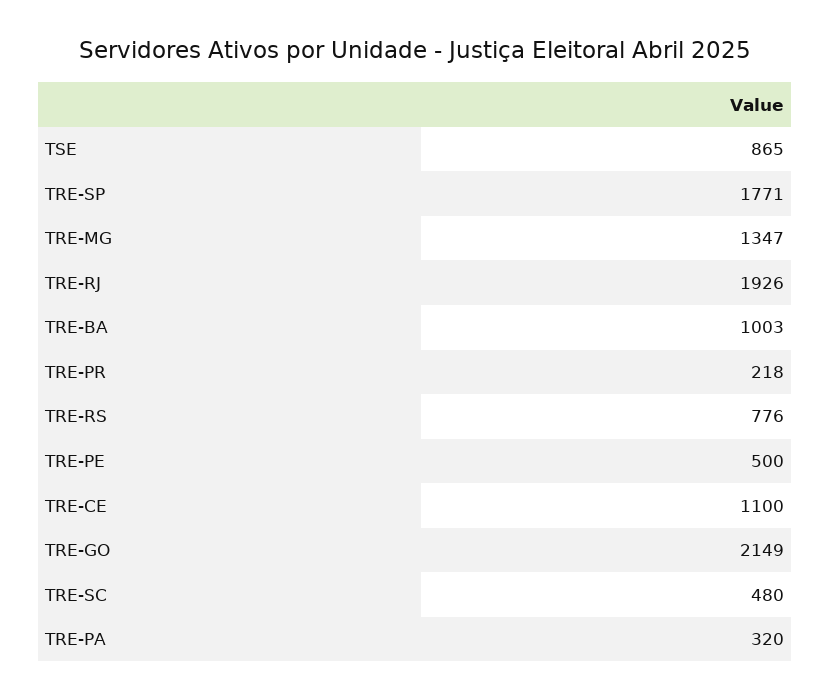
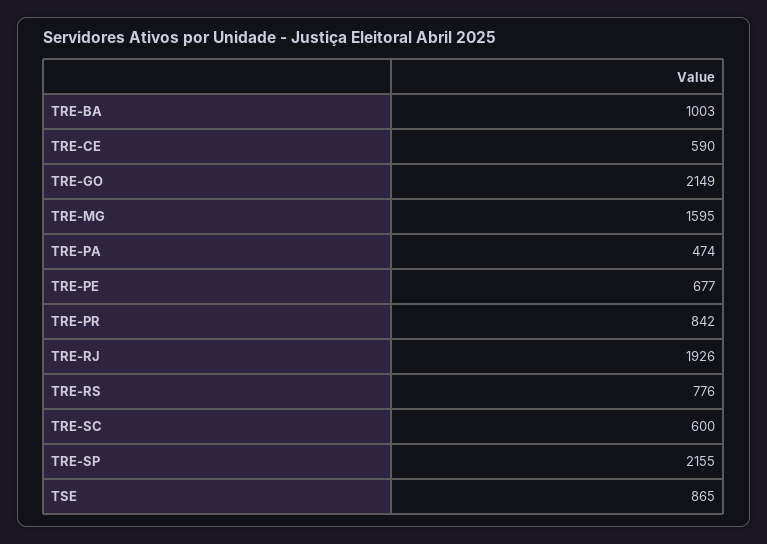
  {
    "TSE": 865,
-   "TRE-SP": 1771,
+   "TRE-SP": 2155,
-   "TRE-MG": 1347,
+   "TRE-MG": 1595,
    "TRE-RJ": 1926,
    "TRE-BA": 1003,
-   "TRE-PR": 218,
+   "TRE-PR": 842,
    "TRE-RS": 776,
-   "TRE-PE": 500,
+   "TRE-PE": 677,
-   "TRE-CE": 1100,
+   "TRE-CE": 590,
    "TRE-GO": 2149,
-   "TRE-SC": 480,
+   "TRE-SC": 600,
-   "TRE-PA": 320
+   "TRE-PA": 474
  }

